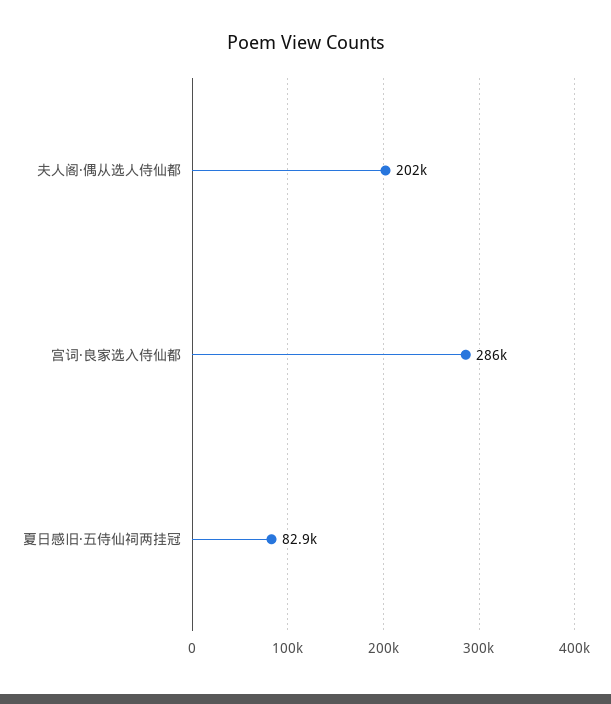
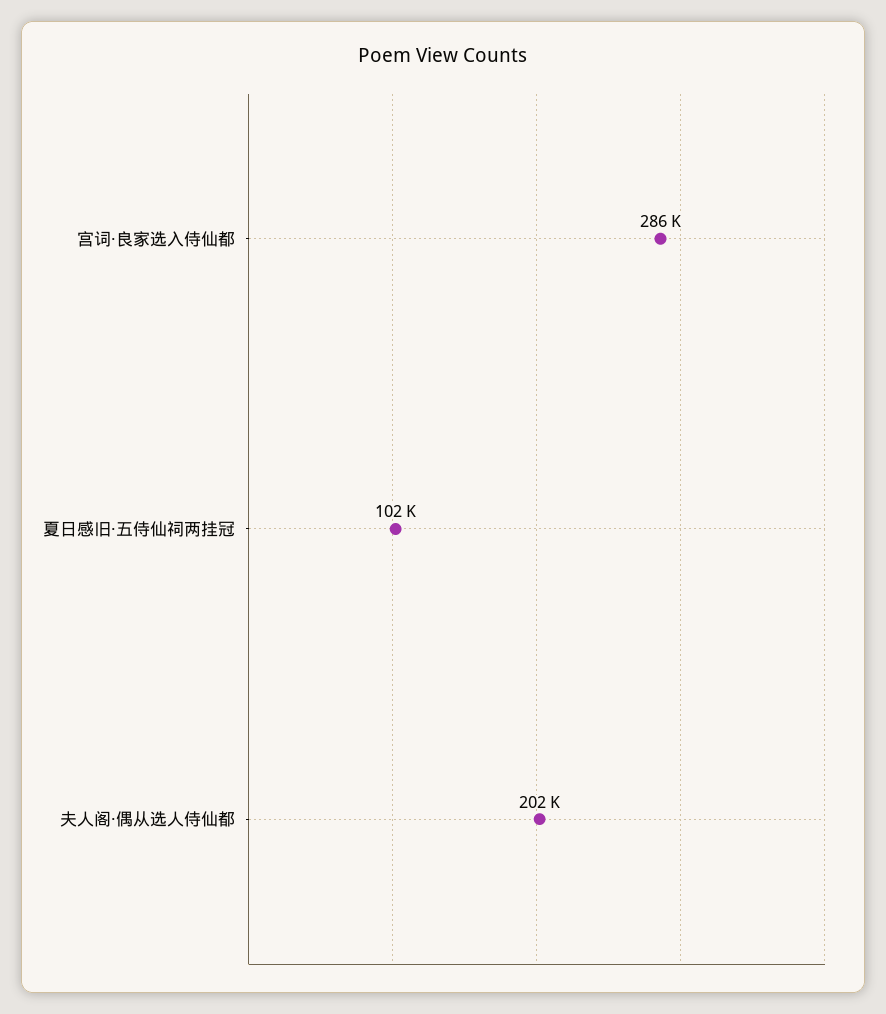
  {
    "夫人阁·偶从选人侍仙都": 202000,
    "宫词·良家选入侍仙都": 286000,
-   "夏日感旧·五侍仙祠两挂冠": 82900
+   "夏日感旧·五侍仙祠两挂冠": 102000
  }

